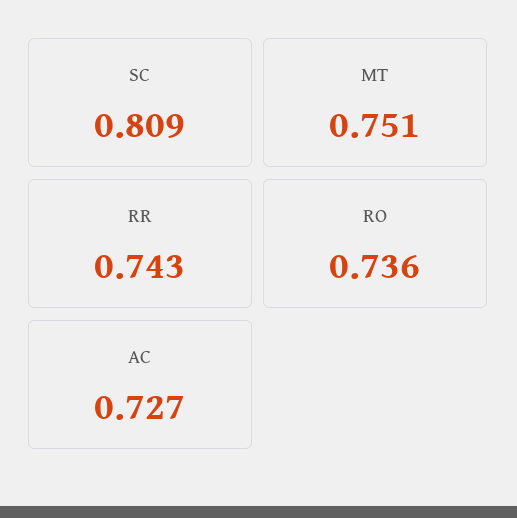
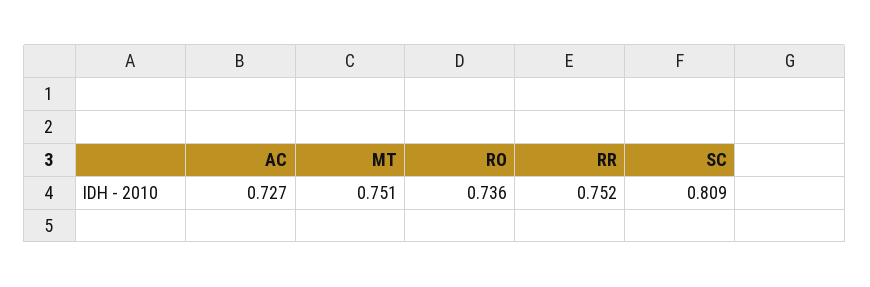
  {
    "SC": 0.809,
    "MT": 0.751,
-   "RR": 0.743,
+   "RR": 0.752,
    "RO": 0.736,
    "AC": 0.727
  }

